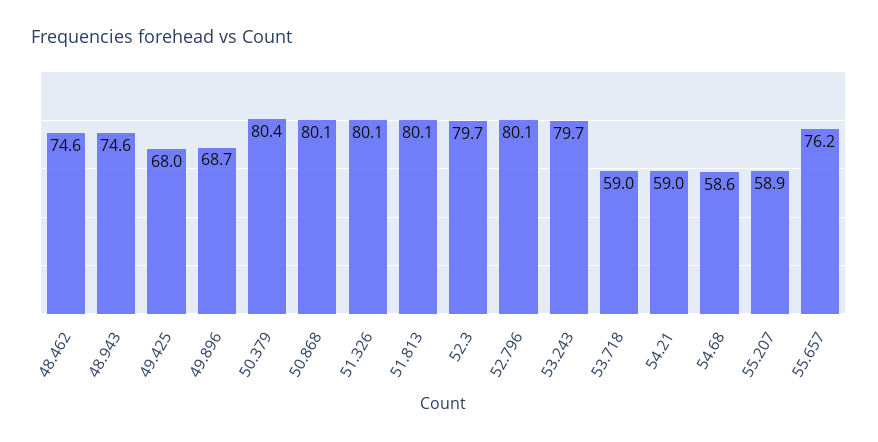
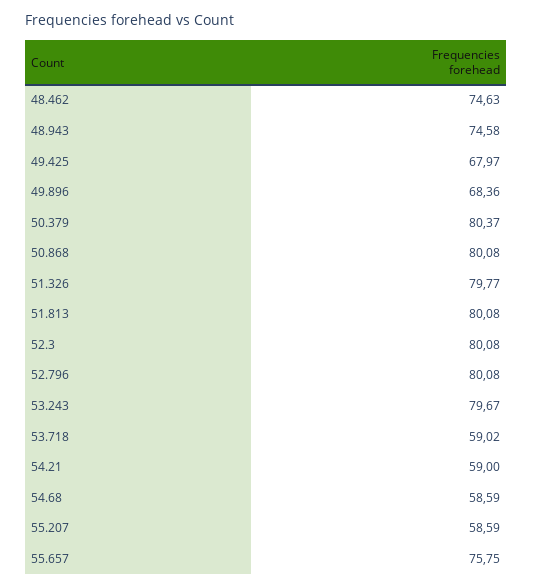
  {
    "48.462": 74.63,
    "48.943": 74.58,
    "49.425": 67.97,
-   "49.896": 68.7,
+   "49.896": 68.36,
    "50.379": 80.37,
    "50.868": 80.08,
-   "51.326": 80.1,
+   "51.326": 79.77,
    "51.813": 80.08,
-   "52.3": 79.7,
+   "52.3": 80.08,
    "52.796": 80.08,
    "53.243": 79.67,
    "53.718": 59.02,
    "54.21": 59,
    "54.68": 58.59,
-   "55.207": 58.9,
+   "55.207": 58.59,
-   "55.657": 76.2
+   "55.657": 75.75
  }

